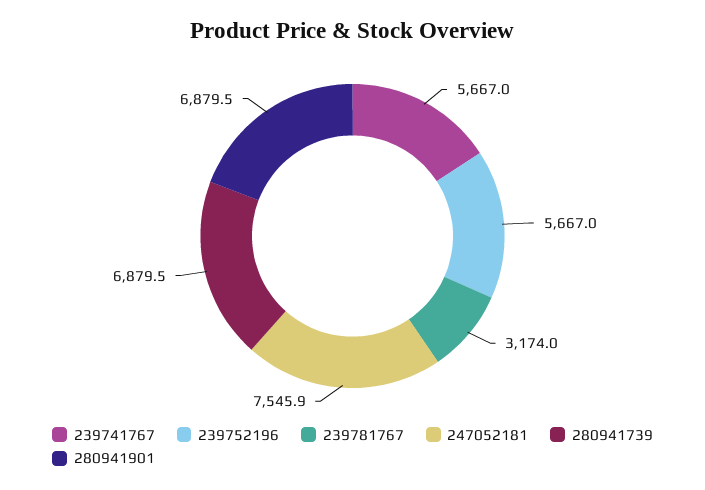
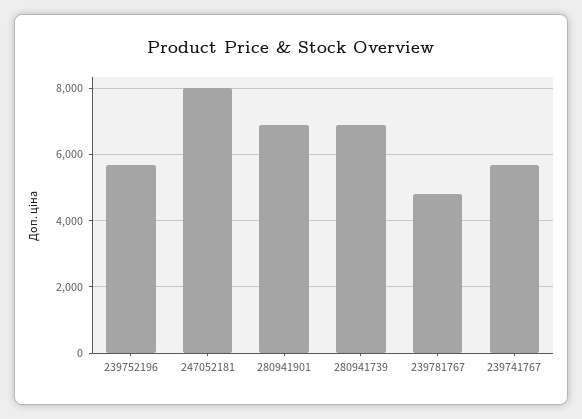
  {
    "239741767": 5667,
    "239752196": 5667,
-   "239781767": 3174,
+   "239781767": 4800,
-   "247052181": 7545.9,
+   "247052181": 8000,
    "280941739": 6879.5,
    "280941901": 6879.5
  }

